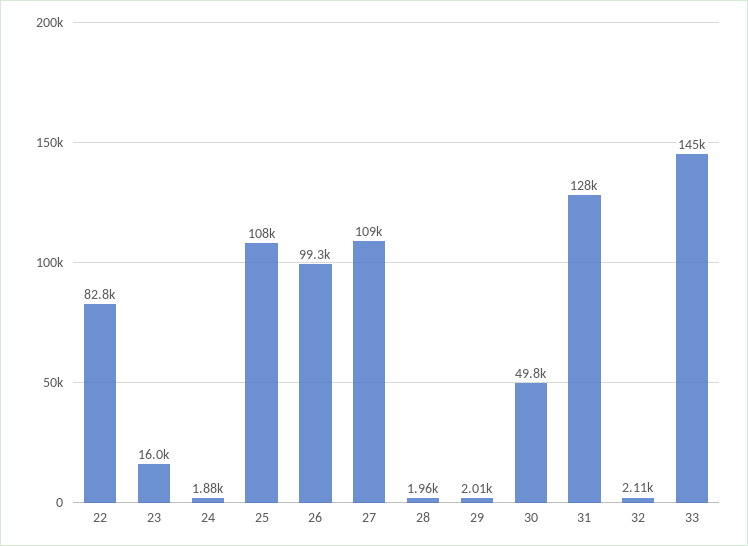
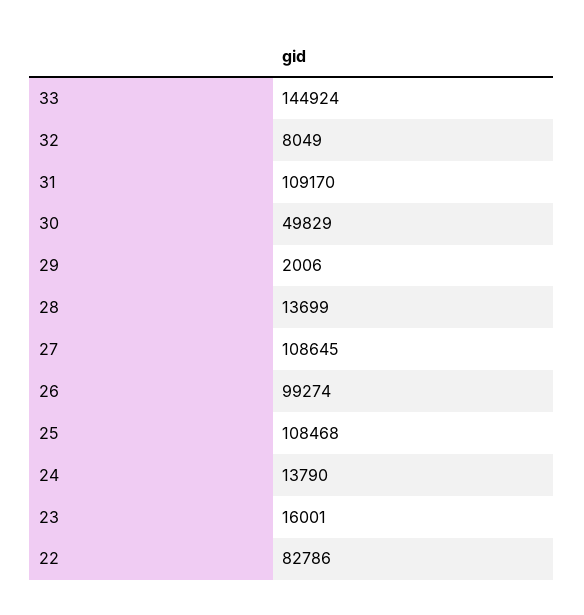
  {
    "22": 82786,
    "23": 16001,
-   "24": 1880,
+   "24": 13790,
    "25": 108468,
    "26": 99274,
    "27": 108645,
-   "28": 1960,
+   "28": 13699,
    "29": 2006,
    "30": 49829,
-   "31": 128000,
+   "31": 109170,
-   "32": 2110,
+   "32": 8049,
    "33": 144924
  }

